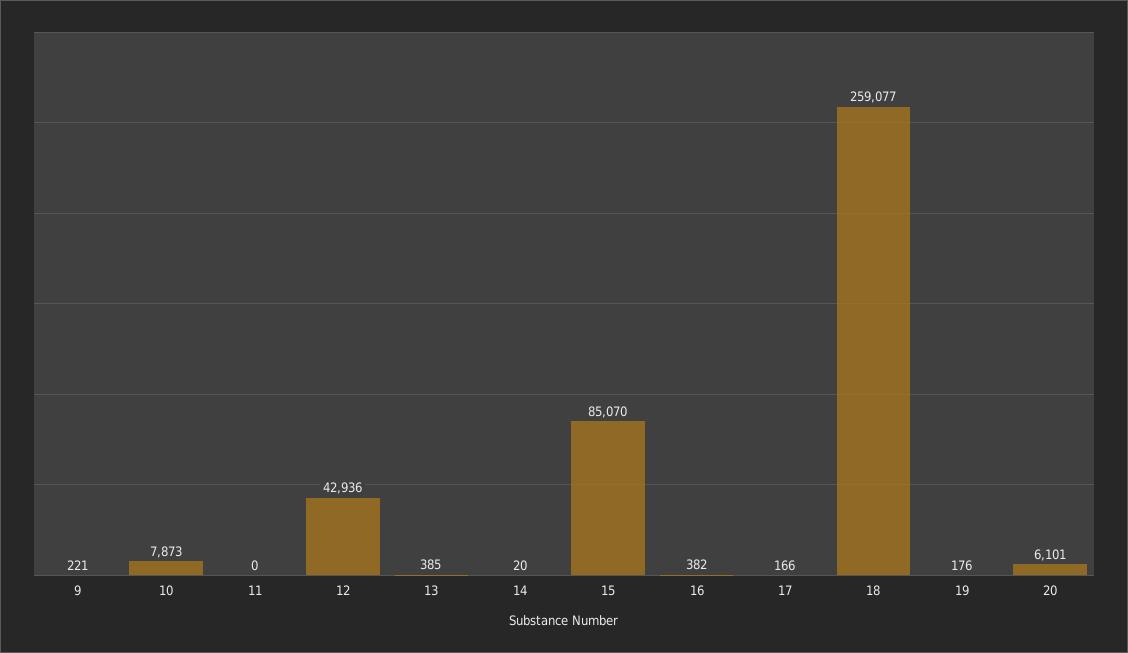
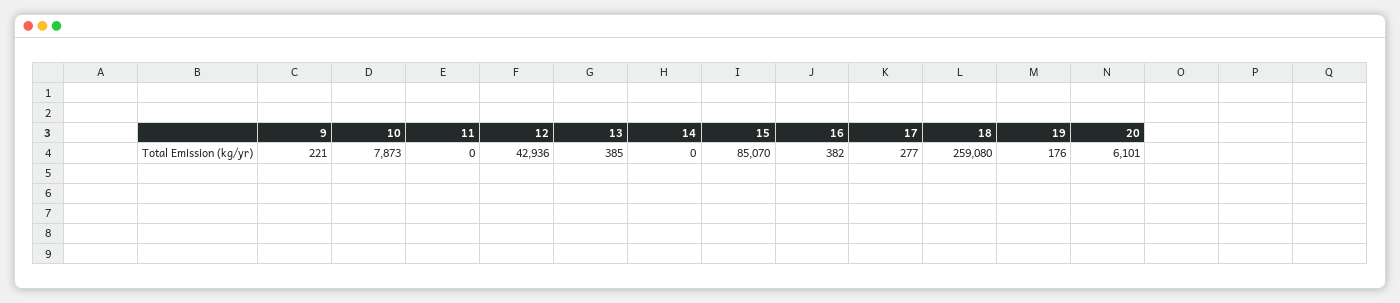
  {
    "9": 221,
    "10": 7873,
    "11": 0,
    "12": 42936,
    "13": 385,
-   "14": 20,
+   "14": 0,
    "15": 85070,
    "16": 382,
-   "17": 166,
+   "17": 277,
-   "18": 259077,
+   "18": 259080,
    "19": 176,
    "20": 6101
  }

